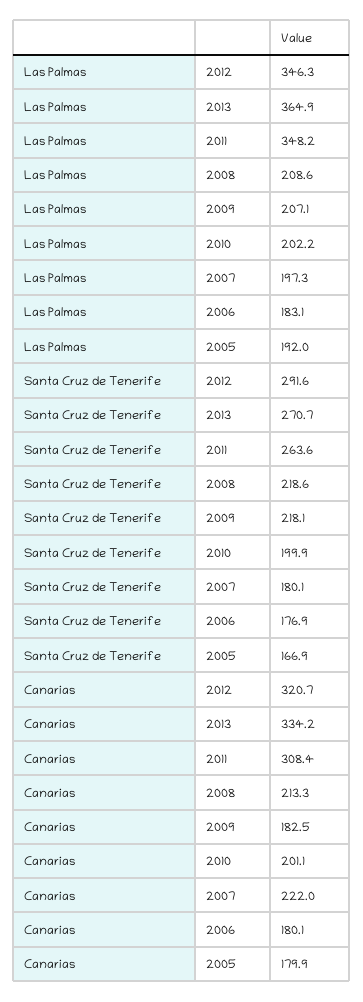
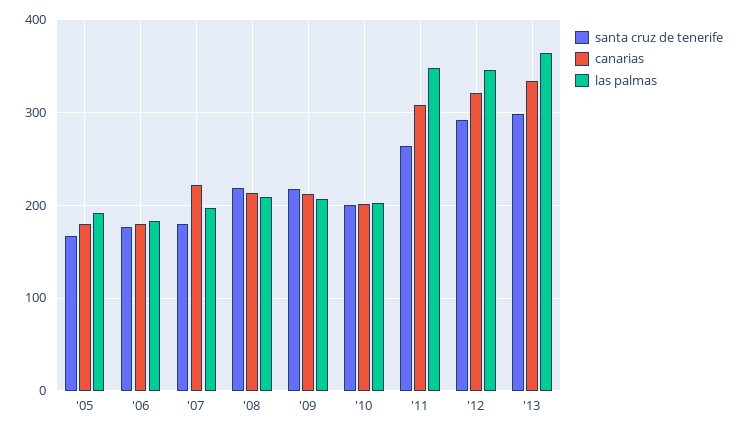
  {
    "Las Palmas": {
      "2012": 346.3,
      "2013": 364.9,
      "2011": 348.2,
      "2008": 208.6,
      "2009": 207.1,
      "2010": 202.2,
      "2007": 197.3,
      "2006": 183.1,
      "2005": 192
    },
    "Santa Cruz de Tenerife": {
      "2012": 291.6,
-     "2013": 270.7,
+     "2013": 300,
      "2011": 263.6,
      "2008": 218.6,
      "2009": 218.1,
      "2010": 199.9,
      "2007": 180.1,
      "2006": 176.9,
      "2005": 166.9
    },
    "Canarias": {
      "2012": 320.7,
      "2013": 334.2,
      "2011": 308.4,
      "2008": 213.3,
-     "2009": 182.5,
+     "2009": 210,
      "2010": 201.1,
      "2007": 222,
      "2006": 180.1,
      "2005": 179.9
    }
  }

